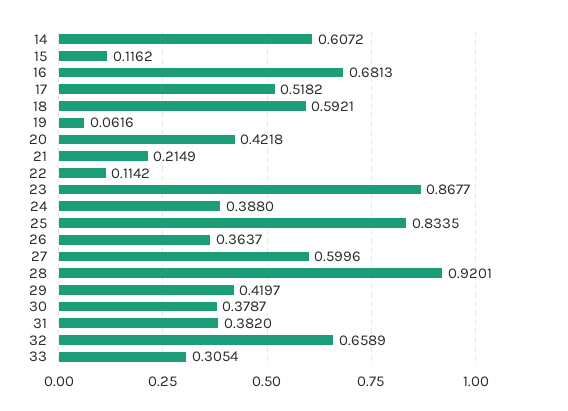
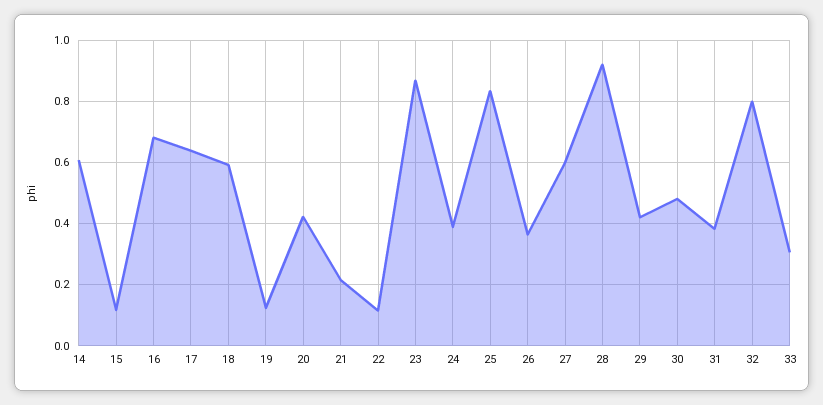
  {
    "14": 0.6072,
    "15": 0.1162,
    "16": 0.6813,
-   "17": 0.5182,
+   "17": 0.64,
    "18": 0.5921,
-   "19": 0.0616,
+   "19": 0.12,
    "20": 0.4218,
    "21": 0.2149,
    "22": 0.1142,
    "23": 0.8677,
    "24": 0.388,
    "25": 0.8335,
    "26": 0.3637,
    "27": 0.5996,
    "28": 0.9201,
    "29": 0.4197,
-   "30": 0.3787,
+   "30": 0.48,
    "31": 0.382,
-   "32": 0.6589,
+   "32": 0.8,
    "33": 0.3054
  }

